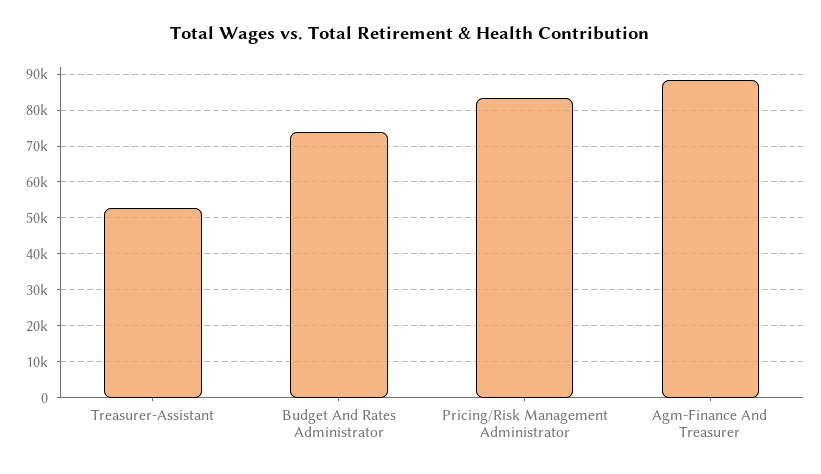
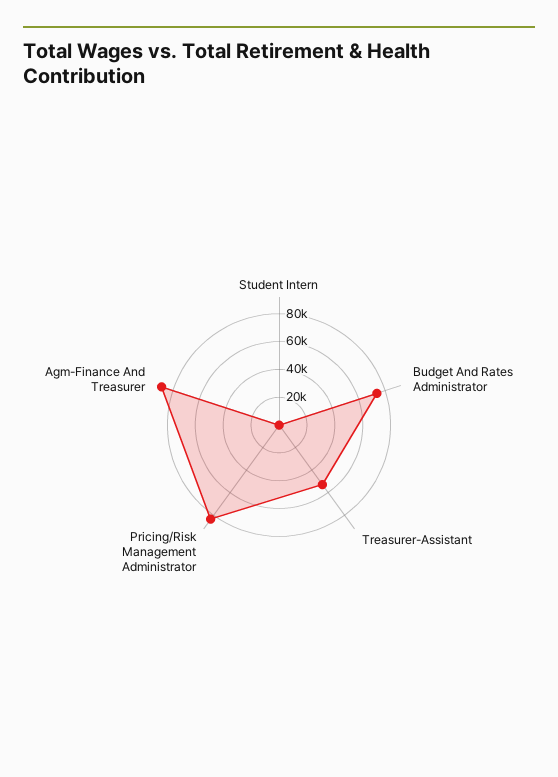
  {
    "Treasurer-Assistant": 52000,
    "Budget And Rates Administrator": 74000,
    "Pricing/Risk Management Administrator": 84000,
-   "Agm-Finance And Treasurer": 88000
+   "Agm-Finance And Treasurer": 88000,
+   "Student Intern": 0
  }

